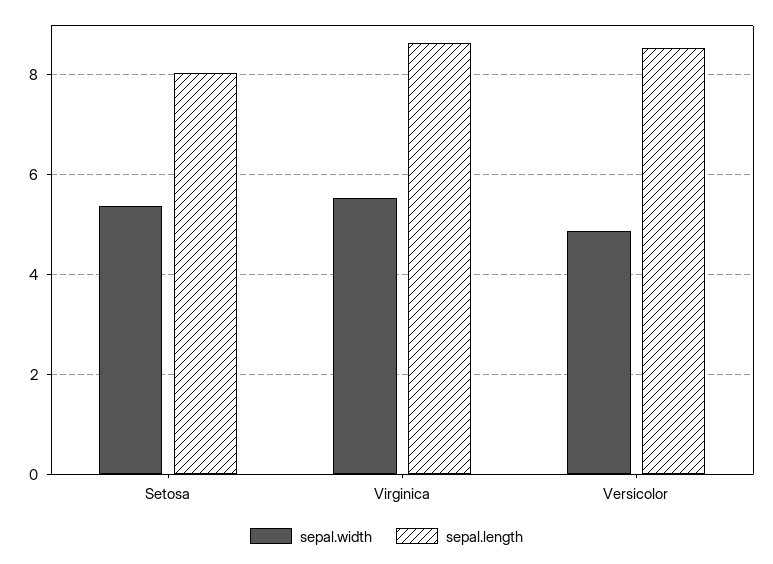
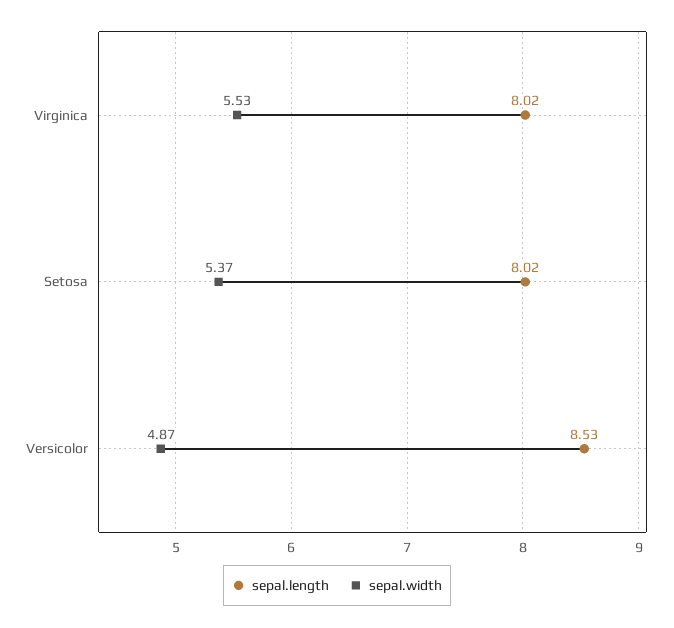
  {
    "sepal.width": {
      "Setosa": 5.37,
      "Virginica": 5.53,
      "Versicolor": 4.87
    },
    "sepal.length": {
      "Setosa": 8.02,
-     "Virginica": 8.6,
+     "Virginica": 8.02,
      "Versicolor": 8.53
    }
  }

